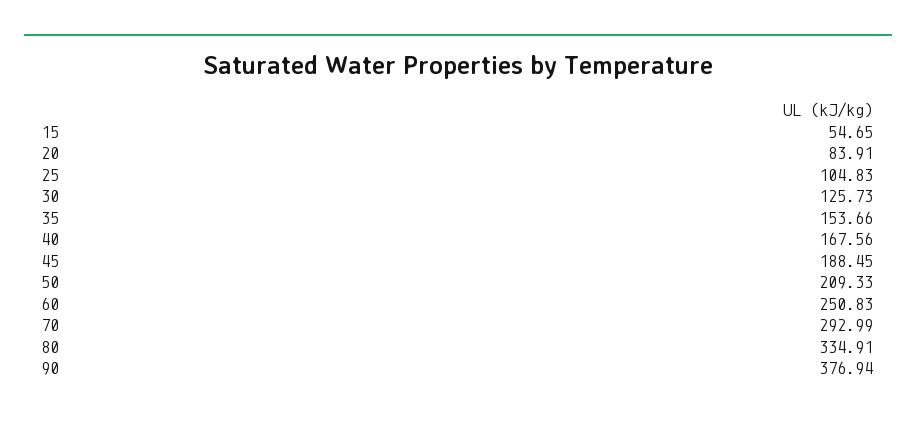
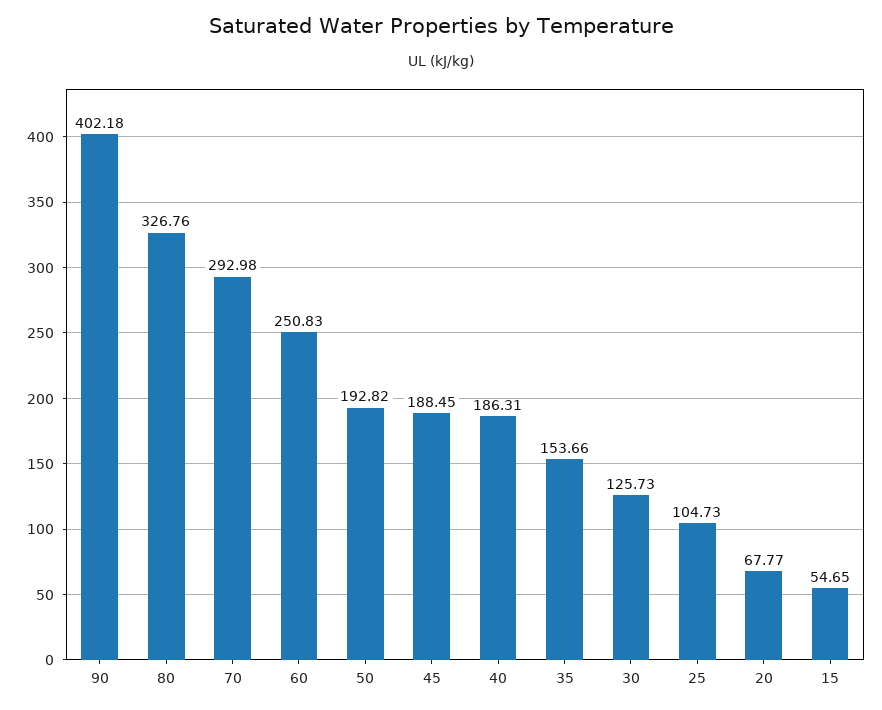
  {
    "15": 54.65,
-   "20": 83.91,
+   "20": 67.77,
-   "25": 104.83,
+   "25": 104.73,
    "30": 125.73,
    "35": 153.66,
-   "40": 167.56,
+   "40": 186.31,
    "45": 188.45,
-   "50": 209.33,
+   "50": 192.82,
    "60": 250.83,
-   "70": 292.99,
+   "70": 292.98,
-   "80": 334.91,
+   "80": 326.76,
-   "90": 376.94
+   "90": 402.18
  }

